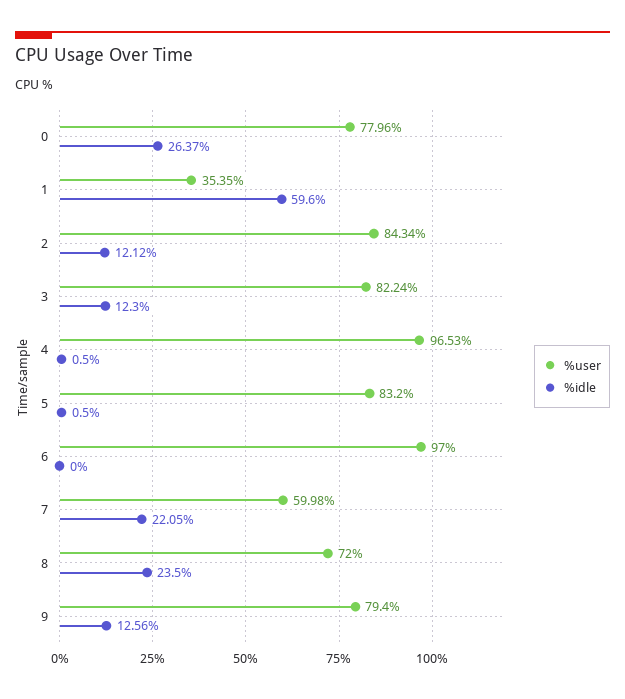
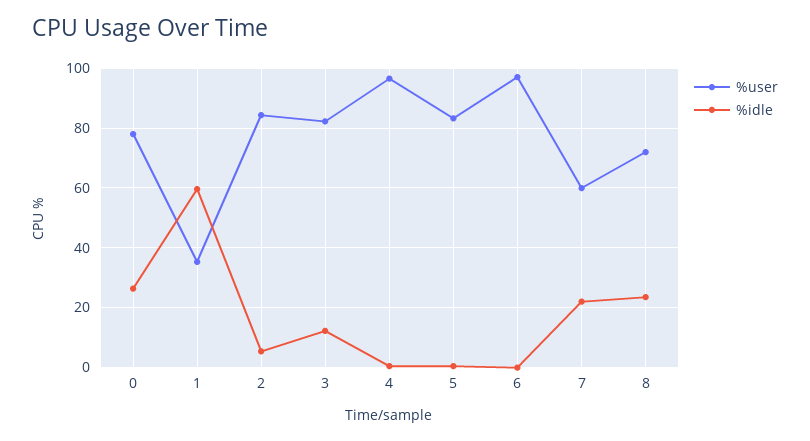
  {
    "%user": {
      "0": 77.96,
      "1": 35.35,
      "2": 84.34,
      "3": 82.24,
      "4": 96.53,
      "5": 83.2,
      "6": 97,
      "7": 59.98,
-     "8": 72,
+     "8": 72
-     "9": 79.4
    },
    "%idle": {
      "0": 26.37,
      "1": 59.6,
-     "2": 12.12,
+     "2": 5,
      "3": 12.3,
      "4": 0.5,
      "5": 0.5,
      "6": 0,
      "7": 22.05,
-     "8": 23.5,
+     "8": 23.5
-     "9": 12.56
    }
  }

